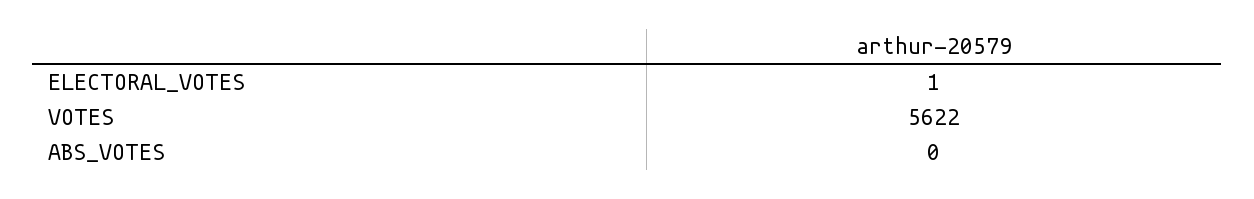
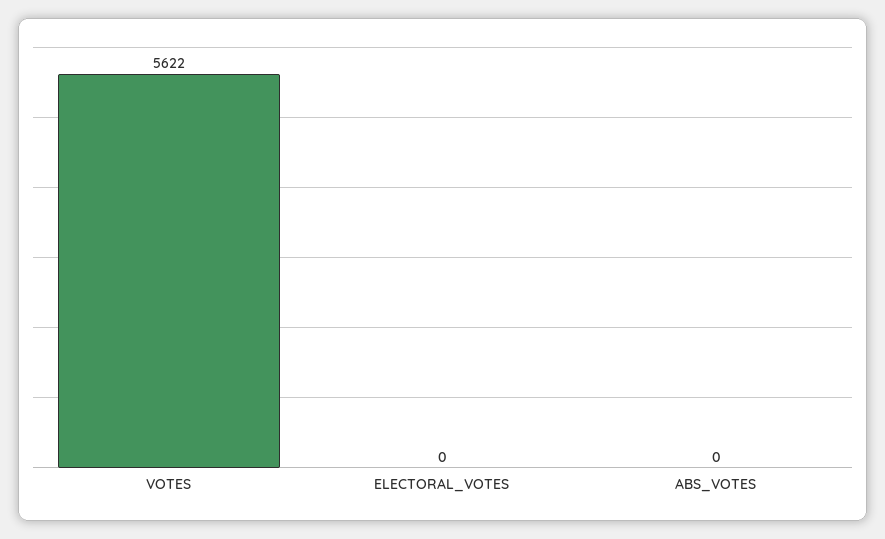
  {
-   "ELECTORAL_VOTES": 1,
+   "ELECTORAL_VOTES": 0,
    "VOTES": 5622,
    "ABS_VOTES": 0
  }

